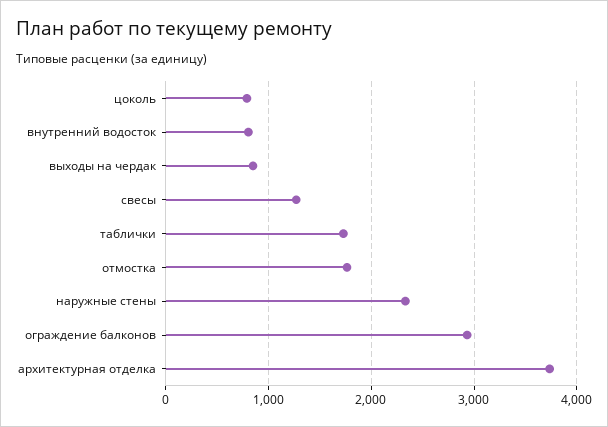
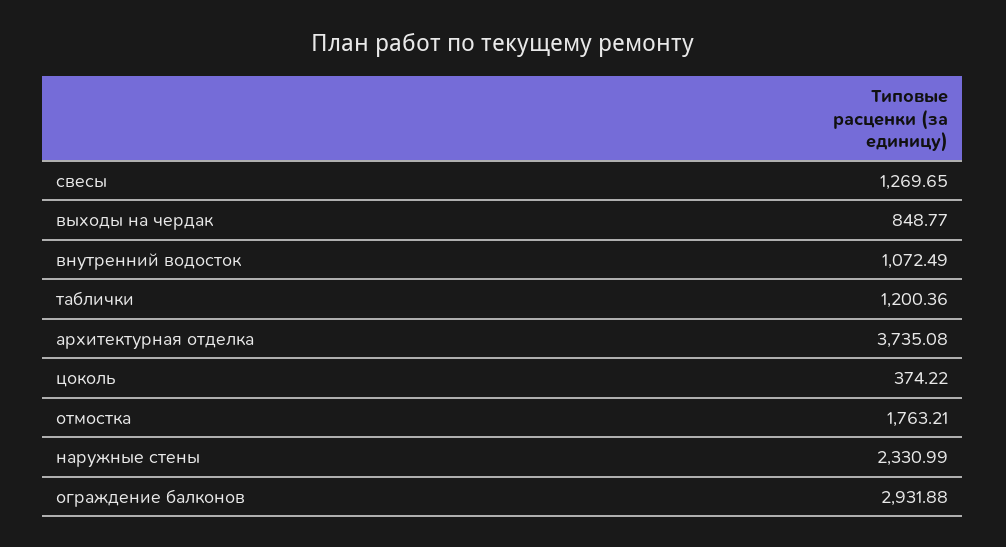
  {
-   "цоколь": 800,
+   "цоколь": 374.22,
-   "внутренний водосток": 800,
+   "внутренний водосток": 1072.49,
    "выходы на чердак": 848.77,
    "свесы": 1269.65,
-   "таблички": 1700,
+   "таблички": 1200.36,
    "отмостка": 1763.21,
    "наружные стены": 2330.99,
    "ограждение балконов": 2931.88,
    "архитектурная отделка": 3735.08
  }

